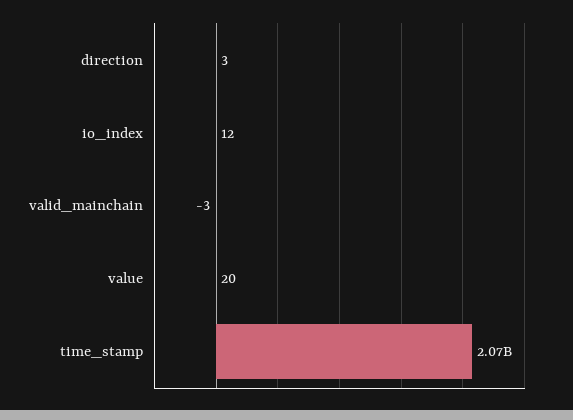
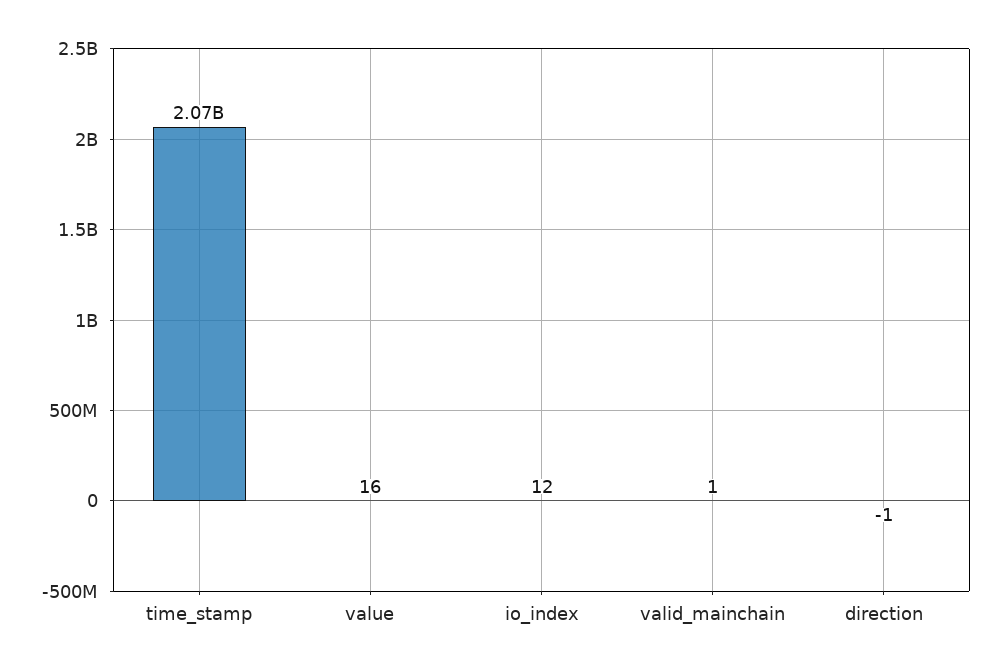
  {
-   "direction": 3,
+   "direction": -1,
    "io_index": 12,
-   "valid_mainchain": -3,
+   "valid_mainchain": 1,
-   "value": 20,
+   "value": 16,
    "time_stamp": 2070000000
  }

